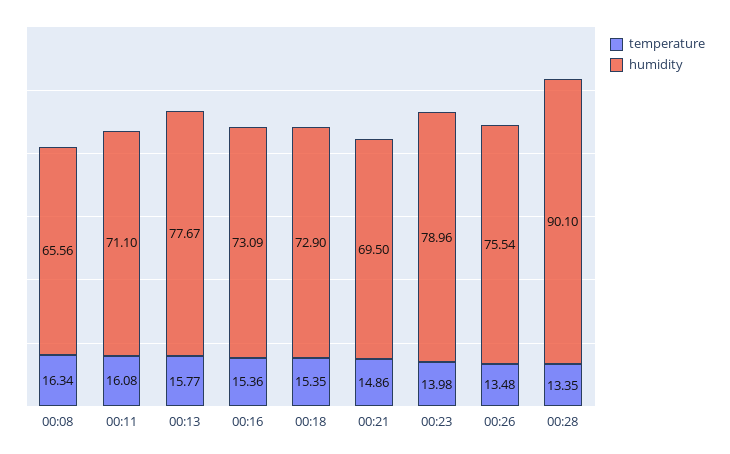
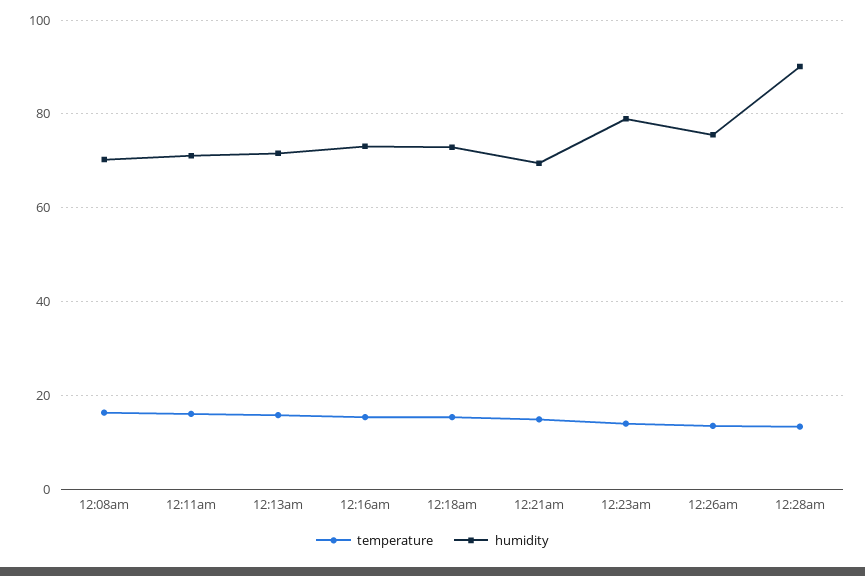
  {
    "temperature": {
      "00:08": 16.34,
      "00:11": 16.08,
      "00:13": 15.77,
      "00:16": 15.36,
      "00:18": 15.35,
      "00:21": 14.86,
      "00:23": 13.98,
      "00:26": 13.48,
      "00:28": 13.35
    },
    "humidity": {
-     "00:08": 65.56,
+     "00:08": 70,
      "00:11": 71.1,
-     "00:13": 77.67,
+     "00:13": 72,
      "00:16": 73.09,
      "00:18": 72.9,
      "00:21": 69.5,
      "00:23": 78.96,
      "00:26": 75.54,
      "00:28": 90.1
    }
  }

